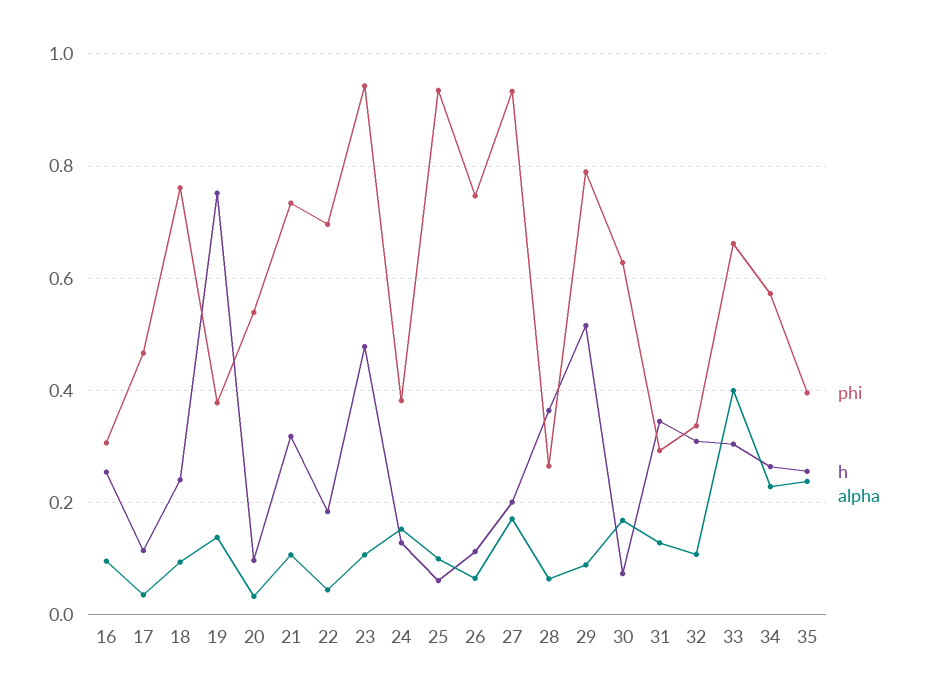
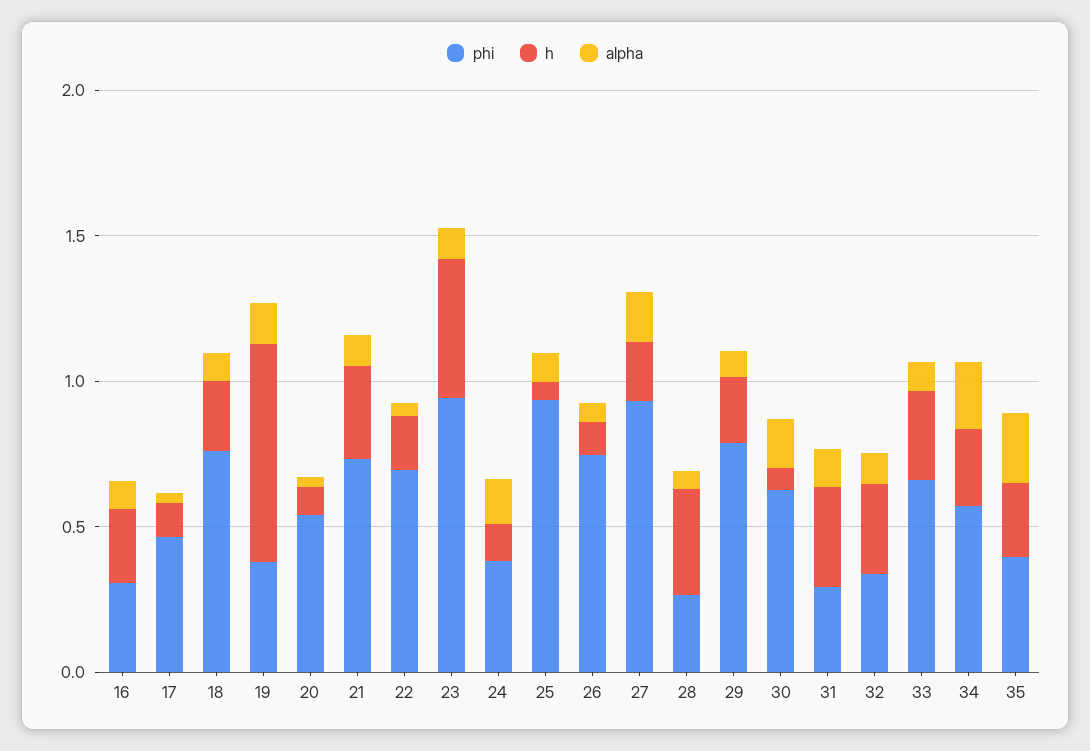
  {
    "phi": {
      "16": 0.3,
      "17": 0.46,
      "18": 0.76,
      "19": 0.38,
      "20": 0.54,
      "21": 0.74,
      "22": 0.7,
      "23": 0.94,
      "24": 0.38,
      "25": 0.94,
      "26": 0.74,
      "27": 0.94,
      "28": 0.26,
      "29": 0.78,
      "30": 0.62,
      "31": 0.3,
      "32": 0.34,
      "33": 0.66,
      "34": 0.58,
      "35": 0.4
    },
    "h": {
      "16": 0.26,
      "17": 0.12,
      "18": 0.24,
      "19": 0.76,
      "20": 0.1,
      "21": 0.32,
      "22": 0.18,
      "23": 0.48,
      "24": 0.12,
      "25": 0.06,
      "26": 0.12,
      "27": 0.2,
      "28": 0.36,
-     "29": 0.52,
+     "29": 0.2,
      "30": 0.08,
      "31": 0.34,
      "32": 0.3,
      "33": 0.3,
      "34": 0.26,
      "35": 0.26
    },
    "alpha": {
      "16": 0.1,
      "17": 0.04,
      "18": 0.1,
      "19": 0.14,
      "20": 0.04,
      "21": 0.1,
      "22": 0.04,
      "23": 0.1,
      "24": 0.16,
      "25": 0.1,
      "26": 0.06,
      "27": 0.18,
      "28": 0.06,
      "29": 0.08,
      "30": 0.16,
      "31": 0.12,
      "32": 0.1,
-     "33": 0.4,
+     "33": 0.1,
      "34": 0.22,
      "35": 0.24
    }
  }

